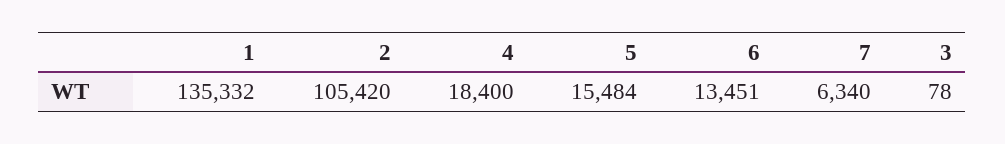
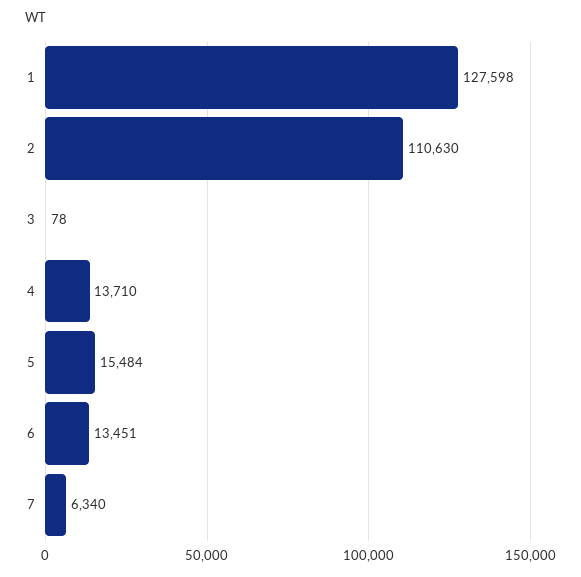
  {
-   "1": 135332,
+   "1": 127598,
-   "2": 105420,
+   "2": 110630,
-   "4": 18400,
+   "4": 13710,
    "5": 15484,
    "6": 13451,
    "7": 6340,
    "3": 78
  }

